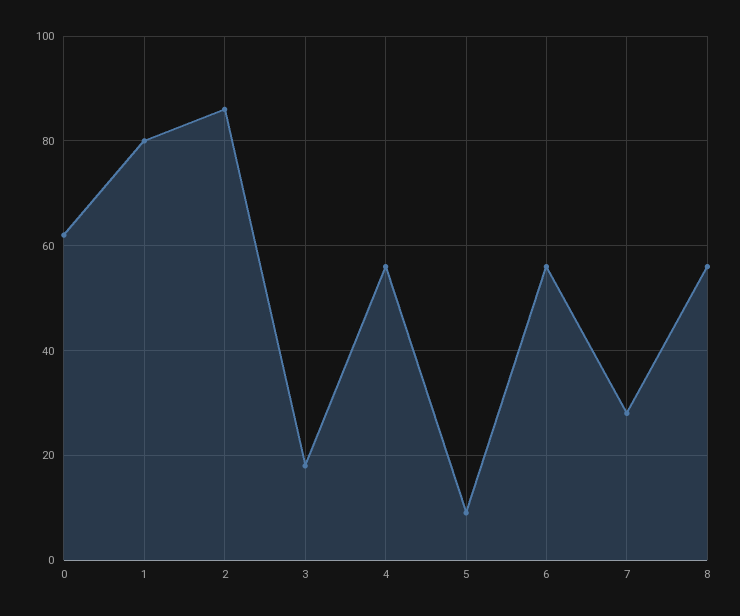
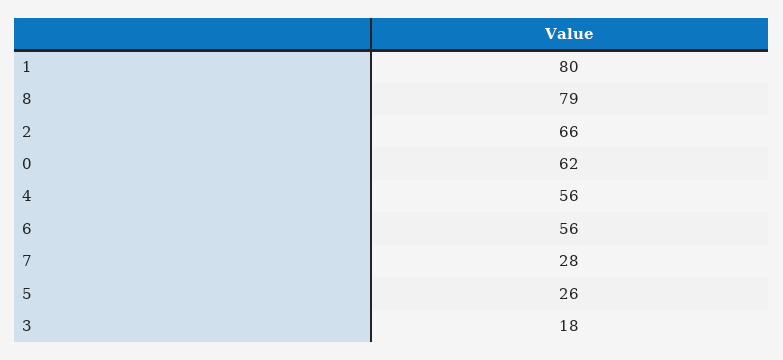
  {
    "0": 62,
    "1": 80,
-   "2": 85,
+   "2": 66,
    "3": 18,
    "4": 56,
-   "5": 10,
+   "5": 26,
    "6": 56,
    "7": 28,
-   "8": 55
+   "8": 79
  }

